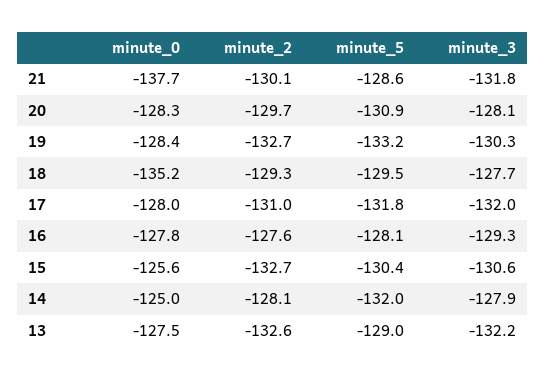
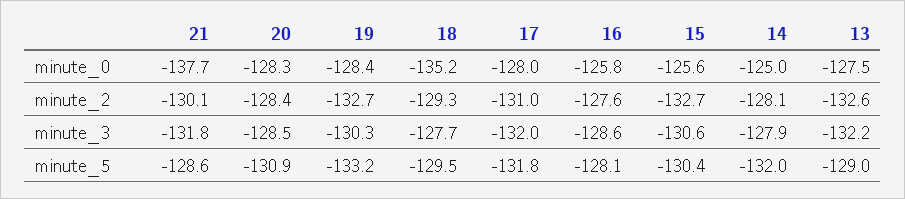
  {
    "minute_0": {
      "21": -137.7,
      "20": -128.3,
      "19": -128.4,
      "18": -135.2,
      "17": -128,
-     "16": -127.8,
+     "16": -125.8,
      "15": -125.6,
      "14": -125,
      "13": -127.5
    },
    "minute_2": {
      "21": -130.1,
-     "20": -129.7,
+     "20": -128.4,
      "19": -132.7,
      "18": -129.3,
      "17": -131,
      "16": -127.6,
      "15": -132.7,
      "14": -128.1,
      "13": -132.6
    },
    "minute_5": {
      "21": -128.6,
      "20": -130.9,
      "19": -133.2,
      "18": -129.5,
      "17": -131.8,
      "16": -128.1,
      "15": -130.4,
      "14": -132,
      "13": -129
    },
    "minute_3": {
      "21": -131.8,
-     "20": -128.1,
+     "20": -128.5,
      "19": -130.3,
      "18": -127.7,
      "17": -132,
-     "16": -129.3,
+     "16": -128.6,
      "15": -130.6,
      "14": -127.9,
      "13": -132.2
    }
  }

